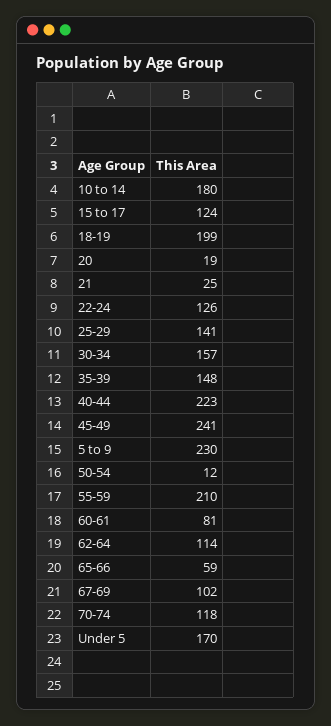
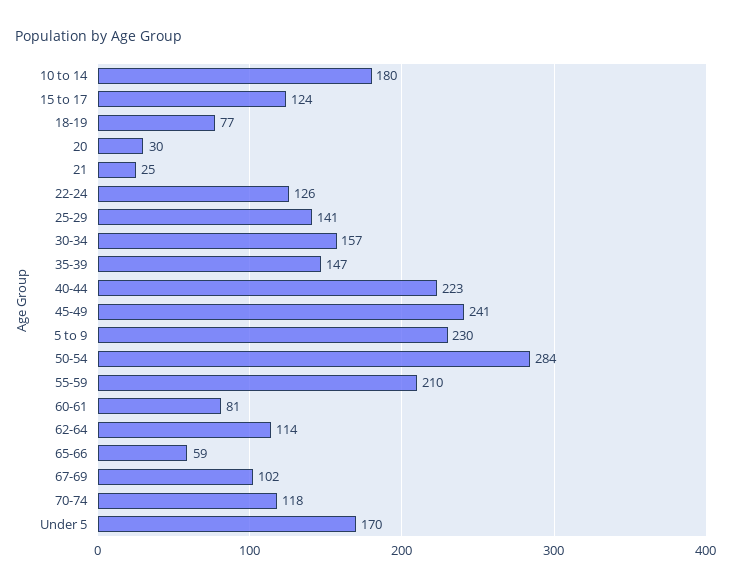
  {
    "10 to 14": 180,
    "15 to 17": 124,
-   "18-19": 199,
+   "18-19": 77,
-   "20": 19,
+   "20": 30,
    "21": 25,
    "22-24": 126,
    "25-29": 141,
    "30-34": 157,
-   "35-39": 148,
+   "35-39": 147,
    "40-44": 223,
    "45-49": 241,
    "5 to 9": 230,
-   "50-54": 12,
+   "50-54": 284,
    "55-59": 210,
    "60-61": 81,
    "62-64": 114,
    "65-66": 59,
    "67-69": 102,
    "70-74": 118,
    "Under 5": 170
  }

